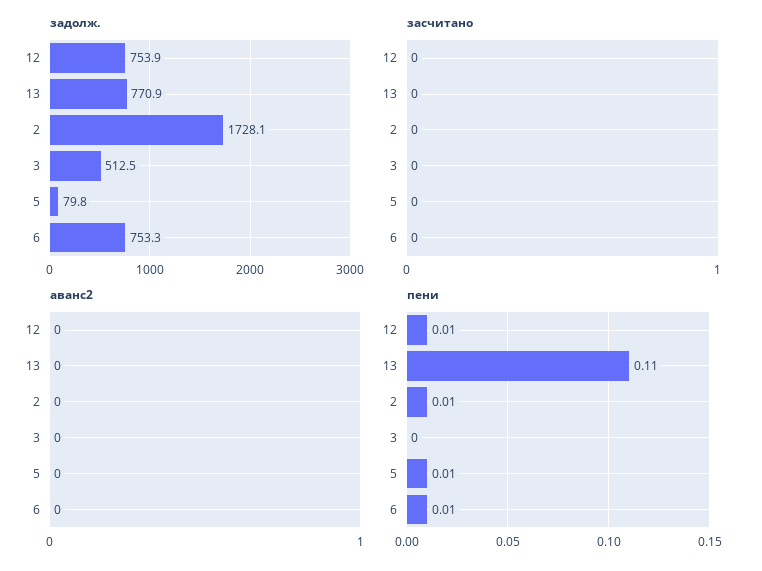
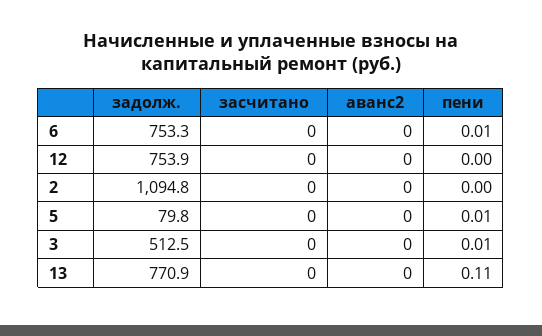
  {
    "задолж.": {
      "12": 753.9,
      "13": 770.9,
-     "2": 1728.1,
+     "2": 1094.8,
      "3": 512.5,
      "5": 79.8,
      "6": 753.3
    },
    "засчитано": {
      "12": 0,
      "13": 0,
      "2": 0,
      "3": 0,
      "5": 0,
      "6": 0
    },
    "аванс2": {
      "12": 0,
      "13": 0,
      "2": 0,
      "3": 0,
      "5": 0,
      "6": 0
    },
    "пени": {
-     "12": 0.01,
+     "12": 0,
      "13": 0.11,
-     "2": 0.01,
+     "2": 0,
-     "3": 0,
+     "3": 0.01,
      "5": 0.01,
      "6": 0.01
    }
  }

